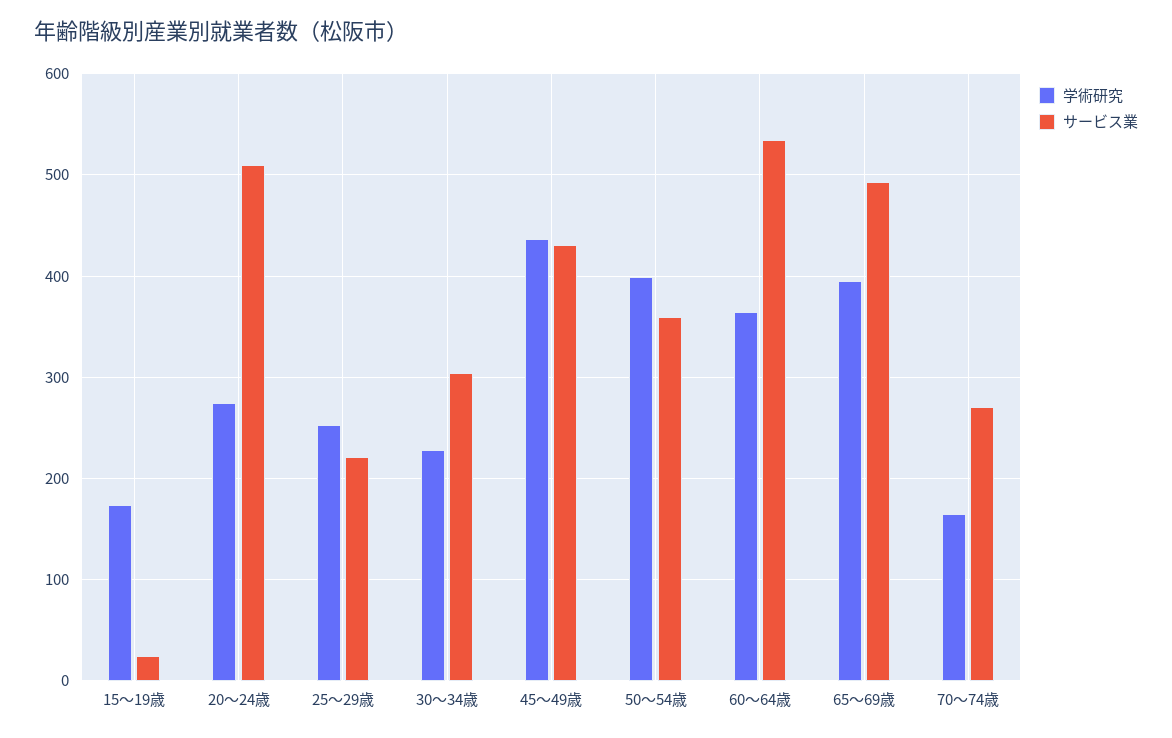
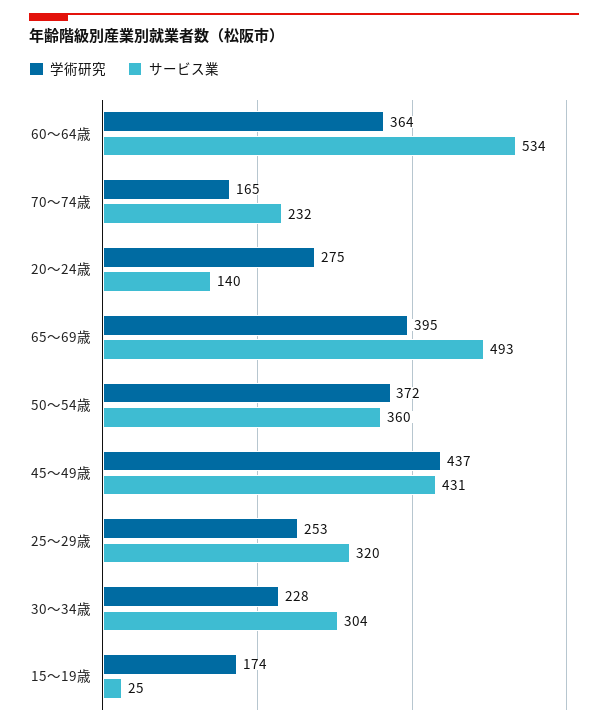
  {
    "学術研究": {
      "15～19歳": 174,
      "20～24歳": 275,
      "25～29歳": 253,
      "30～34歳": 228,
      "45～49歳": 437,
-     "50～54歳": 400,
+     "50～54歳": 372,
      "60～64歳": 364,
      "65～69歳": 395,
      "70～74歳": 165
    },
    "サービス業": {
      "15～19歳": 25,
-     "20～24歳": 510,
+     "20～24歳": 140,
-     "25～29歳": 220,
+     "25～29歳": 320,
      "30～34歳": 304,
      "45～49歳": 431,
      "50～54歳": 360,
      "60～64歳": 534,
      "65～69歳": 493,
-     "70～74歳": 270
+     "70～74歳": 232
    }
  }

